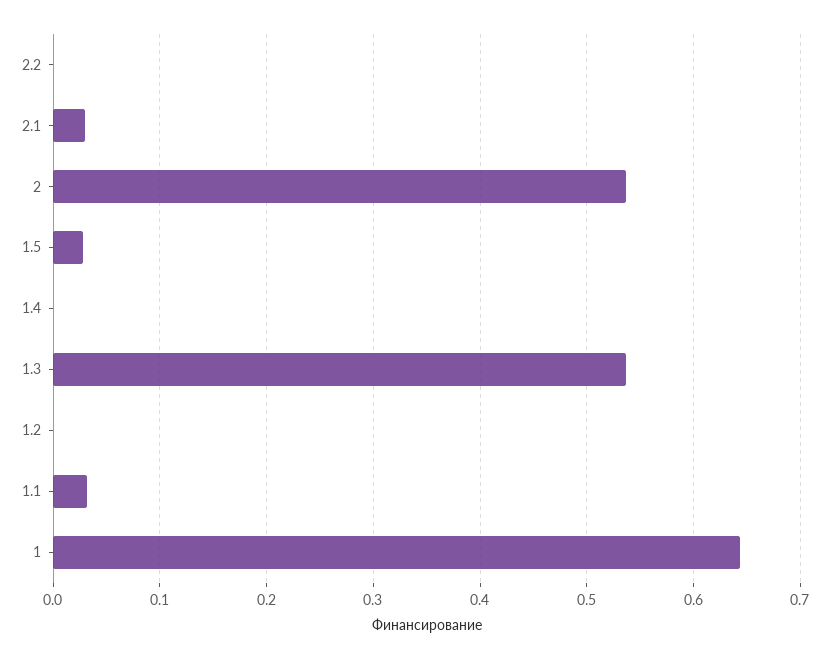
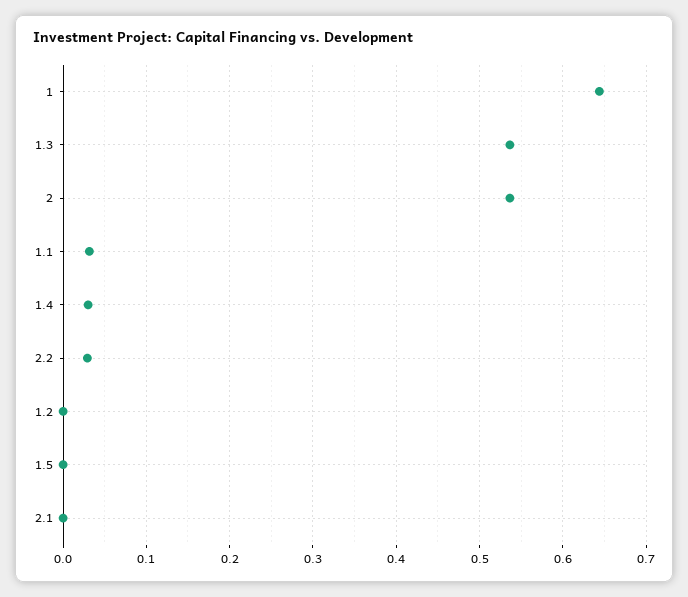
  {
-   "2.2": 0,
+   "2.2": 0.03,
-   "2.1": 0.03,
+   "2.1": 0,
    "2": 0.54,
-   "1.5": 0.03,
+   "1.5": 0,
-   "1.4": 0,
+   "1.4": 0.03,
    "1.3": 0.54,
    "1.2": 0,
    "1.1": 0.03,
    "1": 0.64
  }

